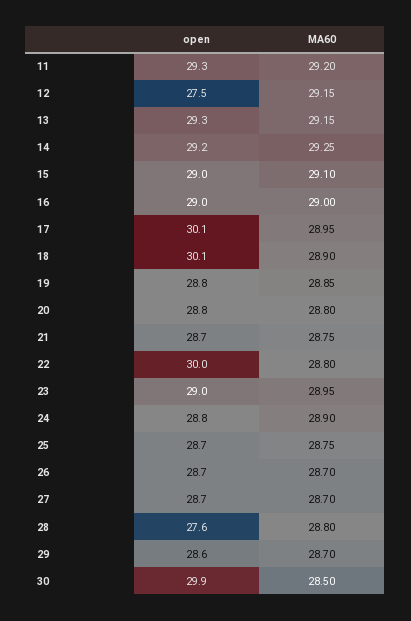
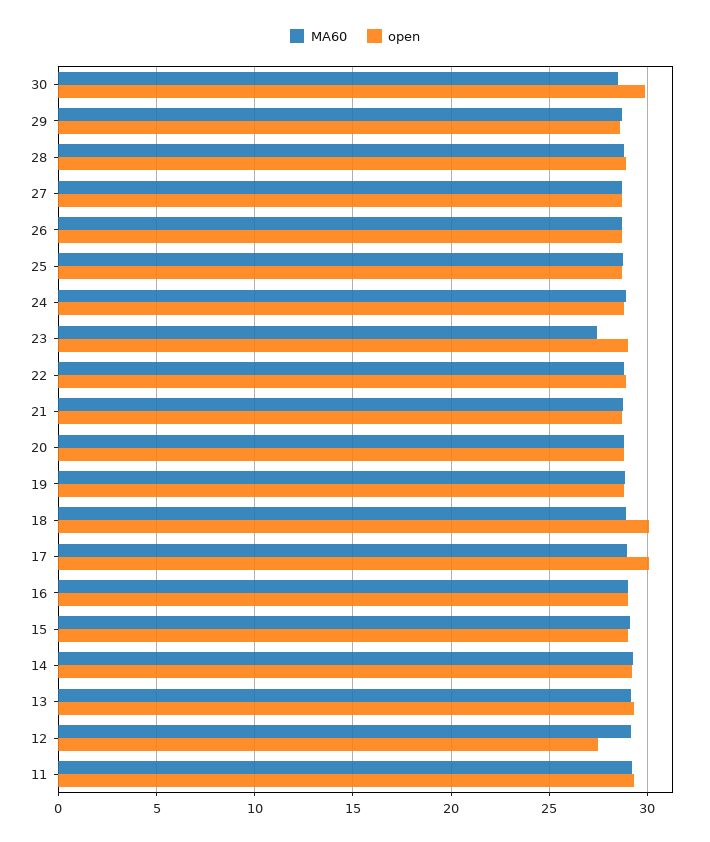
  {
    "open": {
      "11": 29.3,
      "12": 27.5,
      "13": 29.3,
      "14": 29.2,
      "15": 29,
      "16": 29,
      "17": 30.1,
      "18": 30.1,
      "19": 28.8,
      "20": 28.8,
      "21": 28.7,
-     "22": 30,
+     "22": 29,
      "23": 29,
      "24": 28.8,
      "25": 28.7,
      "26": 28.7,
      "27": 28.7,
-     "28": 27.6,
+     "28": 29,
      "29": 28.6,
      "30": 29.9
    },
    "MA60": {
      "11": 29.2,
      "12": 29.15,
      "13": 29.15,
      "14": 29.25,
      "15": 29.1,
      "16": 29,
      "17": 28.95,
      "18": 28.9,
      "19": 28.85,
      "20": 28.8,
      "21": 28.75,
      "22": 28.8,
-     "23": 28.95,
+     "23": 27.5,
      "24": 28.9,
      "25": 28.75,
      "26": 28.7,
      "27": 28.7,
      "28": 28.8,
      "29": 28.7,
      "30": 28.5
    }
  }

